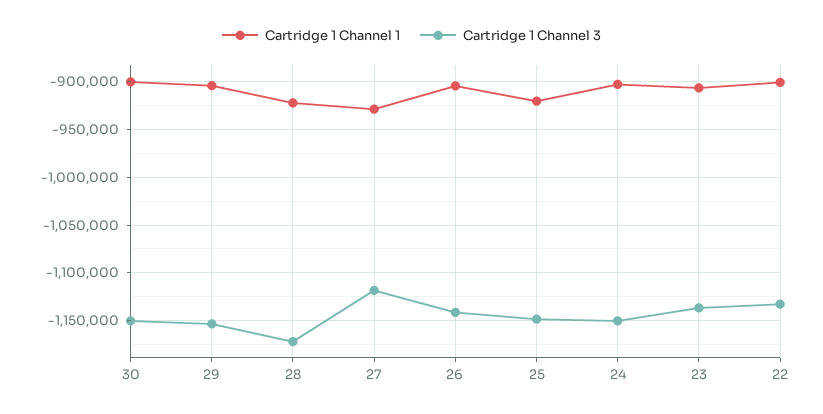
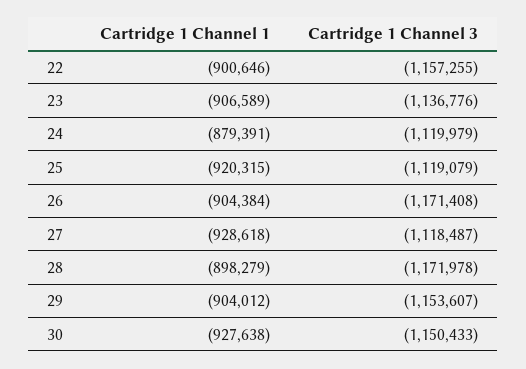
  {
    "Cartridge 1 Channel 1": {
-     "30": -900000,
+     "30": -927638,
      "29": -904012,
-     "28": -920000,
+     "28": -898279,
      "27": -928618,
      "26": -904384,
      "25": -920315,
-     "24": -900000,
+     "24": -879391,
      "23": -906589,
      "22": -900646
    },
    "Cartridge 1 Channel 3": {
      "30": -1150433,
      "29": -1153607,
      "28": -1171978,
      "27": -1118487,
-     "26": -1140000,
+     "26": -1171408,
-     "25": -1150000,
+     "25": -1119079,
-     "24": -1150000,
+     "24": -1119979,
      "23": -1136776,
-     "22": -1130000
+     "22": -1157255
    }
  }

